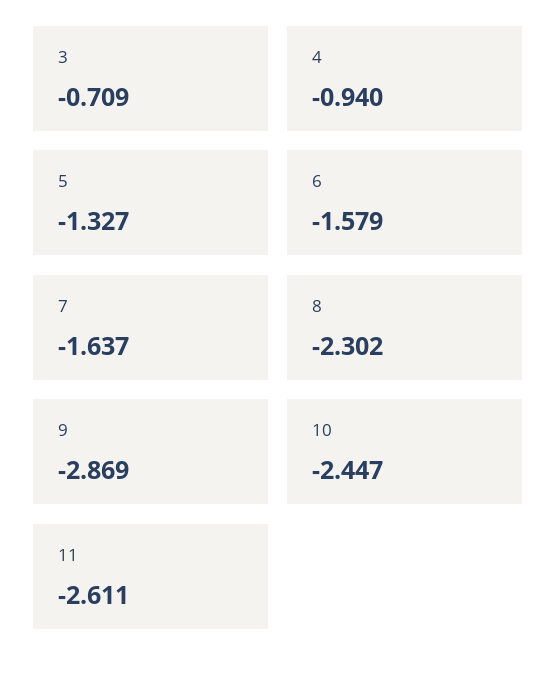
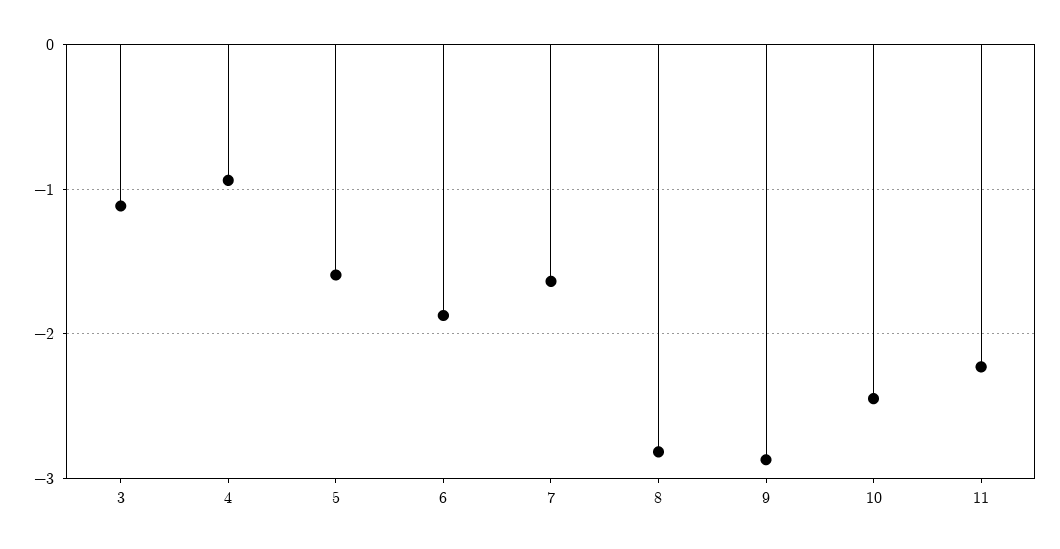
  {
-   "3": -0.709,
+   "3": -1.1,
    "4": -0.94,
-   "5": -1.327,
+   "5": -1.6,
-   "6": -1.579,
+   "6": -1.9,
    "7": -1.637,
-   "8": -2.302,
+   "8": -2.8,
    "9": -2.869,
    "10": -2.447,
-   "11": -2.611
+   "11": -2.2
  }

